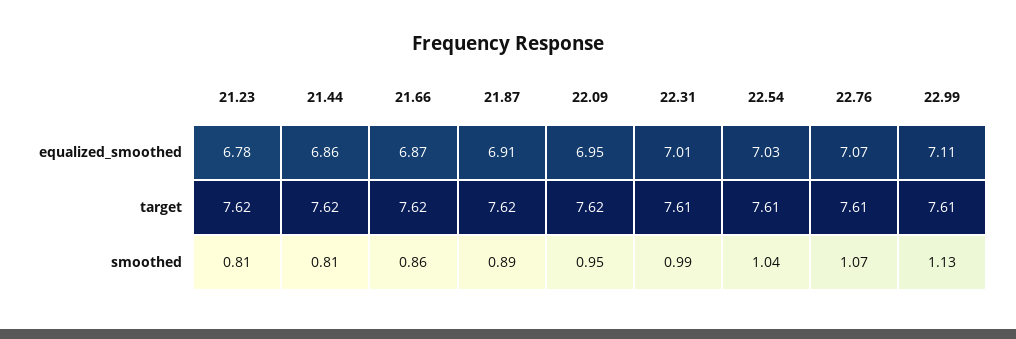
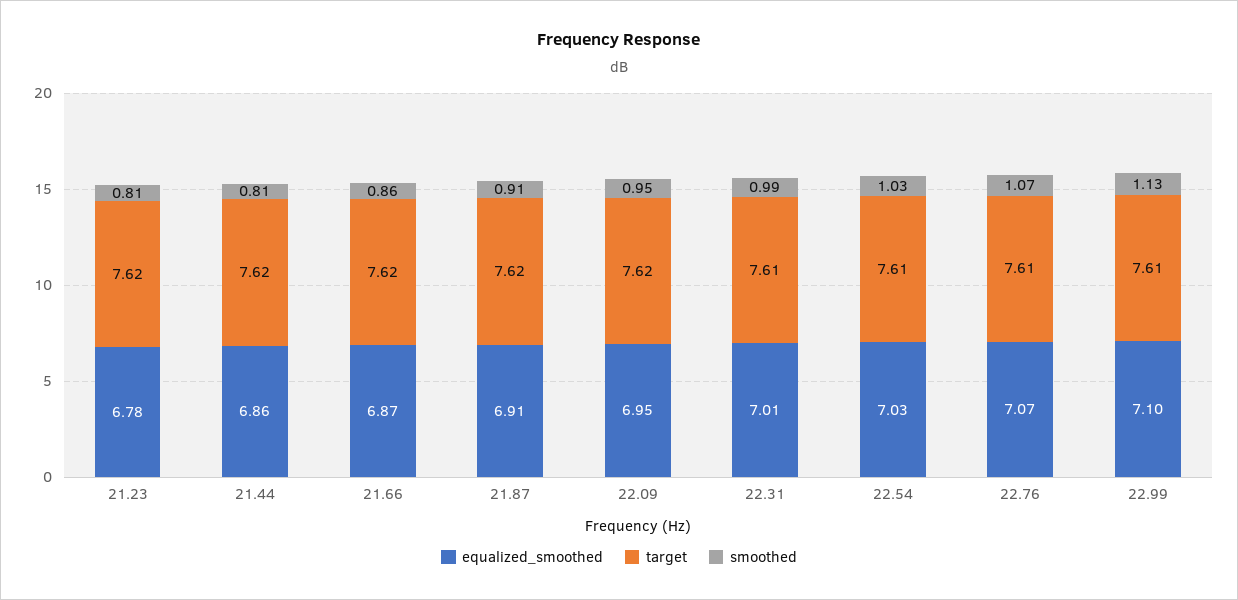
  {
    "equalized_smoothed": {
      "21.23": 6.78,
      "21.44": 6.86,
      "21.66": 6.87,
      "21.87": 6.91,
      "22.09": 6.95,
      "22.31": 7.01,
      "22.54": 7.03,
      "22.76": 7.07,
-     "22.99": 7.11
+     "22.99": 7.1
    },
    "target": {
      "21.23": 7.62,
      "21.44": 7.62,
      "21.66": 7.62,
      "21.87": 7.62,
      "22.09": 7.62,
      "22.31": 7.61,
      "22.54": 7.61,
      "22.76": 7.61,
      "22.99": 7.61
    },
    "smoothed": {
      "21.23": 0.81,
      "21.44": 0.81,
      "21.66": 0.86,
-     "21.87": 0.89,
+     "21.87": 0.91,
      "22.09": 0.95,
      "22.31": 0.99,
-     "22.54": 1.04,
+     "22.54": 1.03,
      "22.76": 1.07,
      "22.99": 1.13
    }
  }

